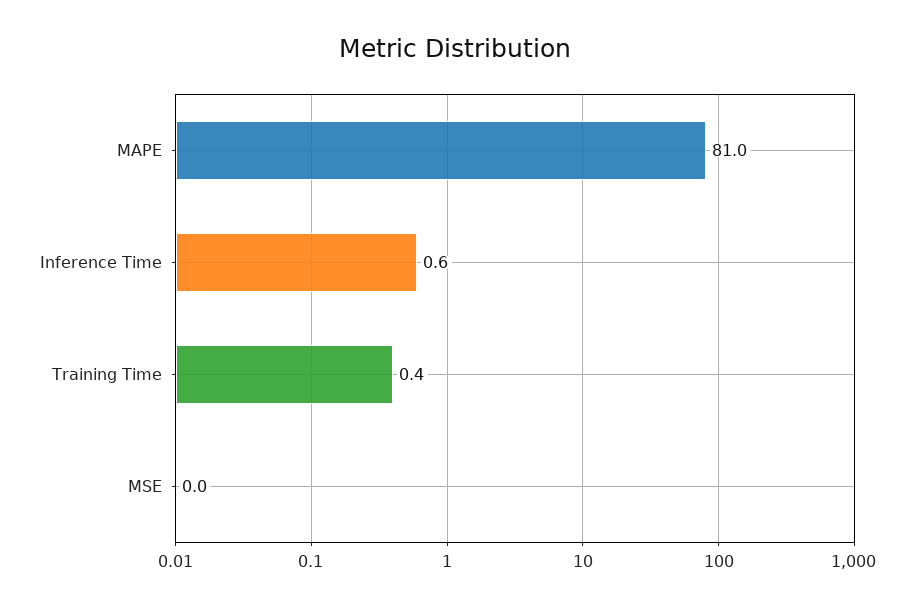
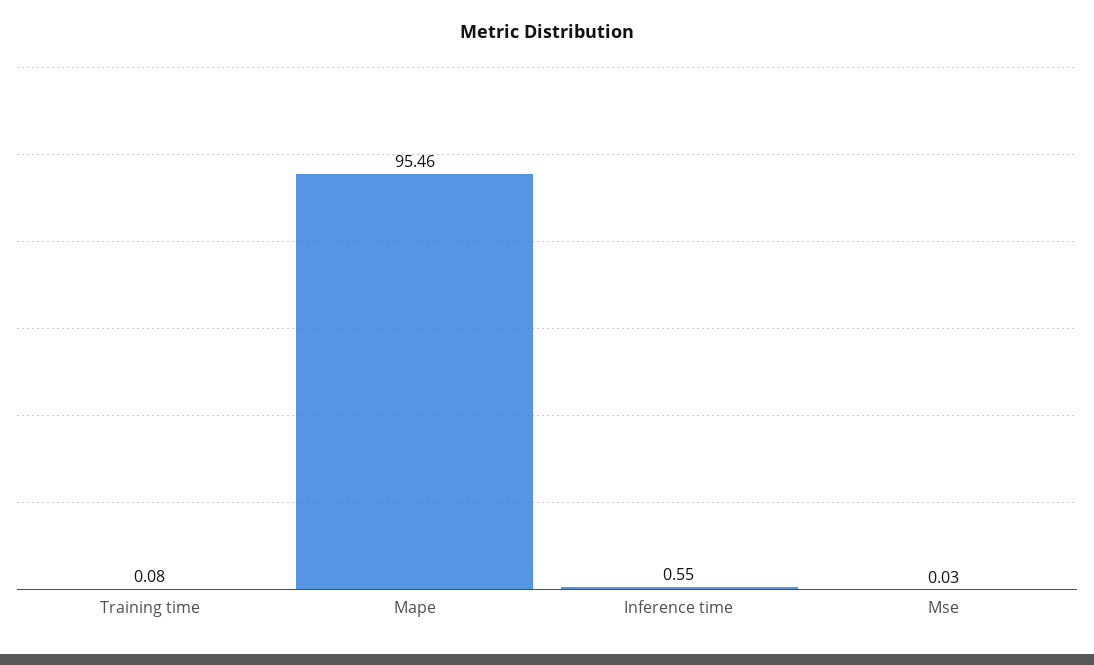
  {
-   "MAPE": 81,
+   "MAPE": 95.46,
    "Inference Time": 0.55,
-   "Training Time": 0.4,
+   "Training Time": 0.08,
    "MSE": 0.03
  }

